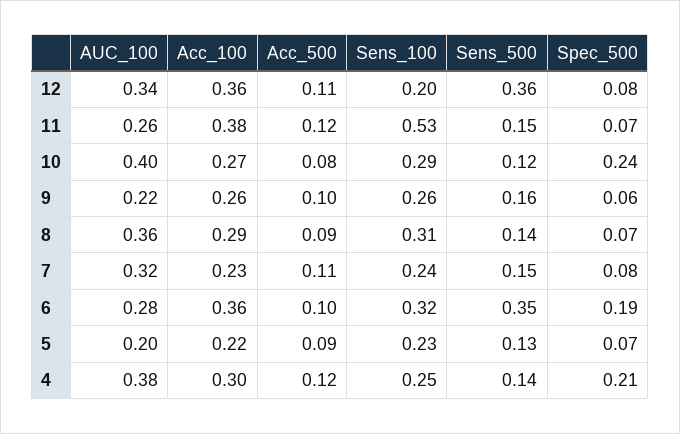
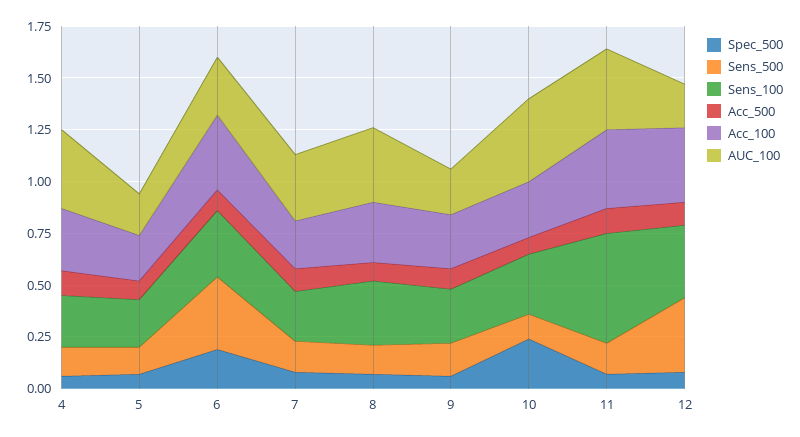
  {
    "AUC_100": {
-     "12": 0.34,
+     "12": 0.2,
-     "11": 0.26,
+     "11": 0.4,
      "10": 0.4,
      "9": 0.22,
      "8": 0.36,
      "7": 0.32,
      "6": 0.28,
      "5": 0.2,
      "4": 0.38
    },
    "Acc_100": {
      "12": 0.36,
      "11": 0.38,
      "10": 0.27,
      "9": 0.26,
      "8": 0.29,
      "7": 0.23,
      "6": 0.36,
      "5": 0.22,
      "4": 0.3
    },
    "Acc_500": {
      "12": 0.11,
      "11": 0.12,
      "10": 0.08,
      "9": 0.1,
      "8": 0.09,
      "7": 0.11,
      "6": 0.1,
      "5": 0.09,
      "4": 0.12
    },
    "Sens_100": {
-     "12": 0.2,
+     "12": 0.35,
      "11": 0.53,
      "10": 0.29,
      "9": 0.26,
      "8": 0.31,
      "7": 0.24,
      "6": 0.32,
      "5": 0.23,
      "4": 0.25
    },
    "Sens_500": {
      "12": 0.36,
      "11": 0.15,
      "10": 0.12,
      "9": 0.16,
      "8": 0.14,
      "7": 0.15,
      "6": 0.35,
      "5": 0.13,
      "4": 0.14
    },
    "Spec_500": {
      "12": 0.08,
      "11": 0.07,
      "10": 0.24,
      "9": 0.06,
      "8": 0.07,
      "7": 0.08,
      "6": 0.19,
      "5": 0.07,
-     "4": 0.21
+     "4": 0.05
    }
  }

